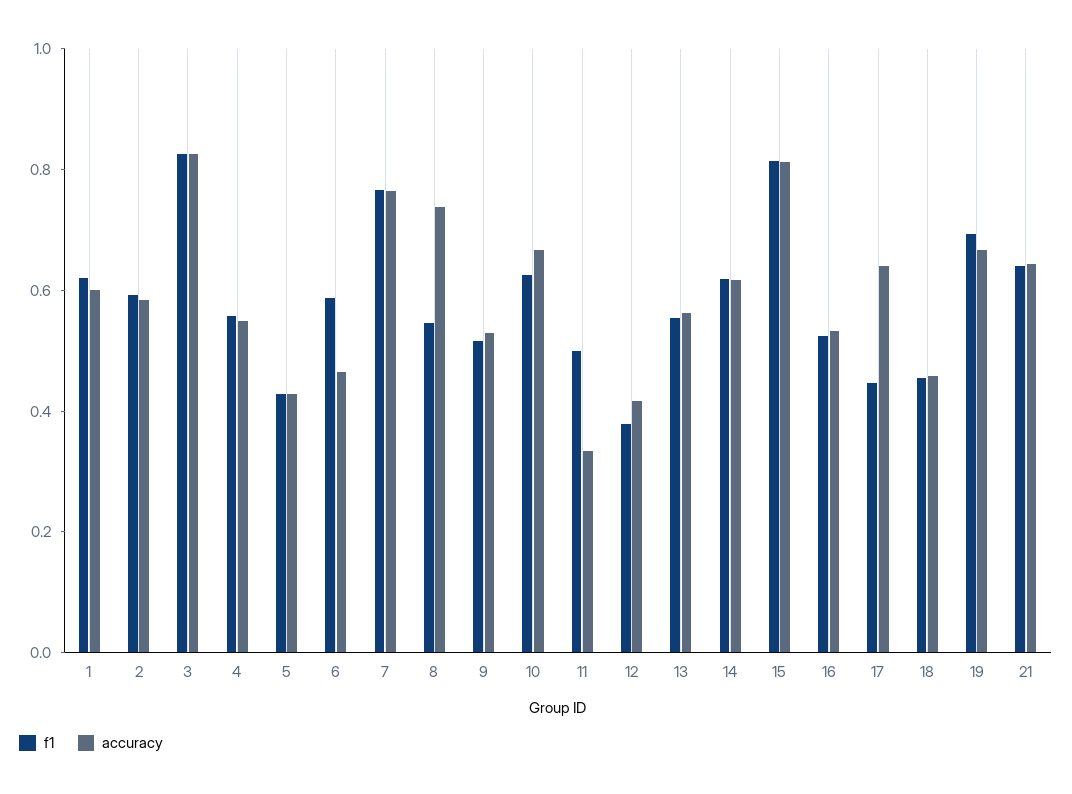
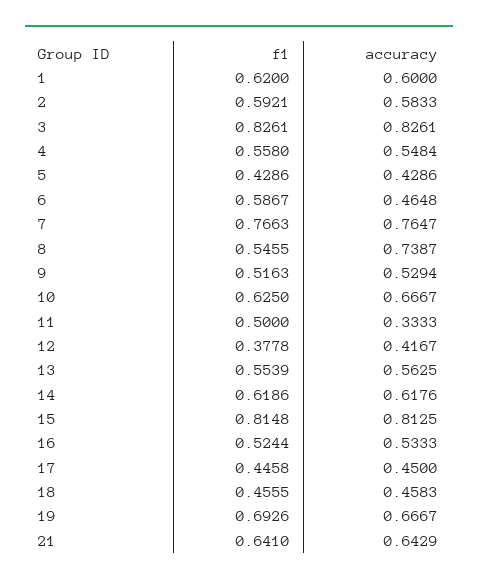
  {
    "f1": {
      "1": 0.62,
      "2": 0.5921,
      "3": 0.8261,
      "4": 0.558,
      "5": 0.4286,
      "6": 0.5867,
      "7": 0.7663,
      "8": 0.5455,
      "9": 0.5163,
      "10": 0.625,
      "11": 0.5,
      "12": 0.3778,
      "13": 0.5539,
      "14": 0.6186,
      "15": 0.8148,
      "16": 0.5244,
      "17": 0.4458,
      "18": 0.4555,
      "19": 0.6926,
      "21": 0.641
    },
    "accuracy": {
      "1": 0.6,
      "2": 0.5833,
      "3": 0.8261,
      "4": 0.5484,
      "5": 0.4286,
      "6": 0.4648,
      "7": 0.7647,
      "8": 0.7387,
      "9": 0.5294,
      "10": 0.6667,
      "11": 0.3333,
      "12": 0.4167,
      "13": 0.5625,
      "14": 0.6176,
      "15": 0.8125,
      "16": 0.5333,
-     "17": 0.65,
+     "17": 0.45,
      "18": 0.4583,
      "19": 0.6667,
      "21": 0.6429
    }
  }

